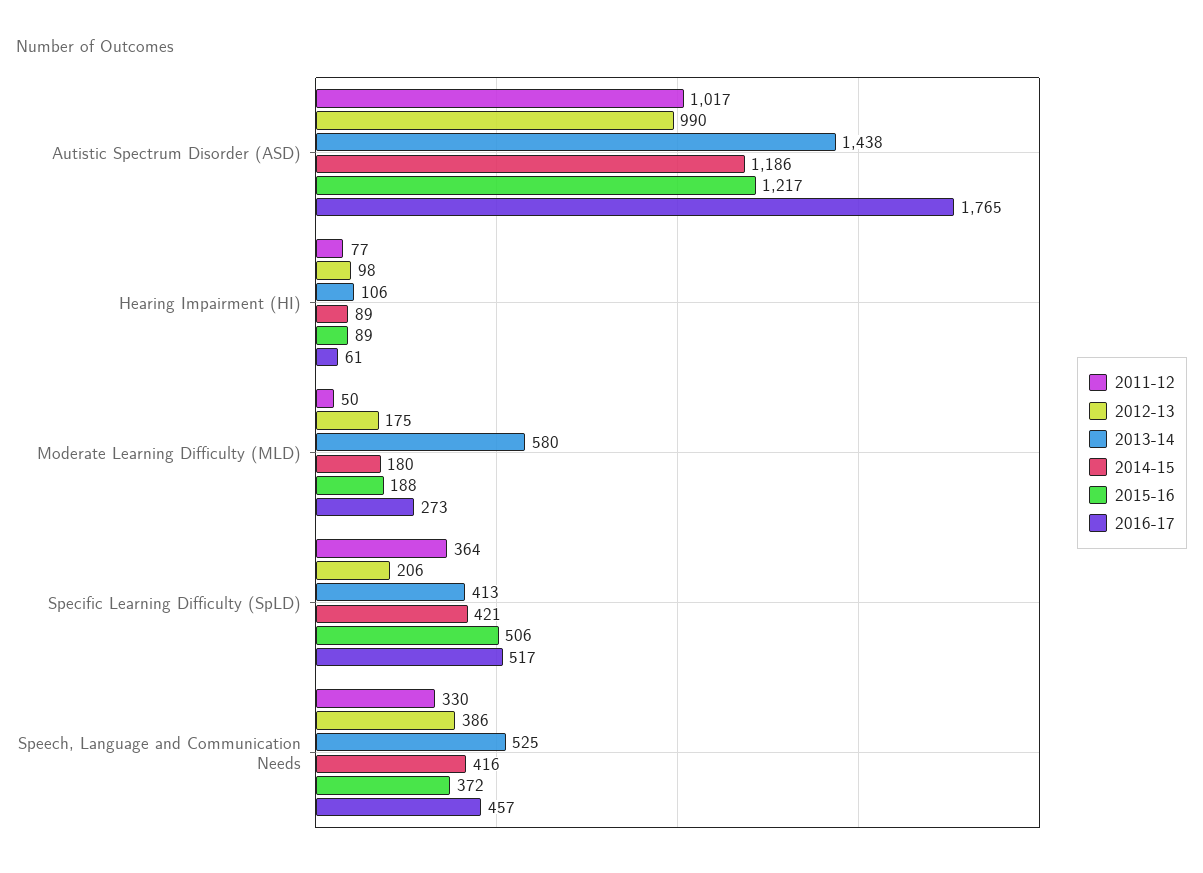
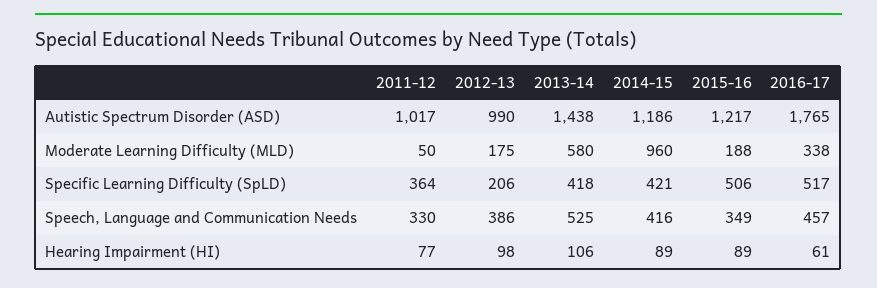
  {
    "2011-12": {
      "Autistic Spectrum Disorder (ASD)": 1017,
      "Hearing Impairment (HI)": 77,
      "Moderate Learning Difficulty (MLD)": 50,
      "Specific Learning Difficulty (SpLD)": 364,
      "Speech, Language and Communication Needs": 330
    },
    "2012-13": {
      "Autistic Spectrum Disorder (ASD)": 990,
      "Hearing Impairment (HI)": 98,
      "Moderate Learning Difficulty (MLD)": 175,
      "Specific Learning Difficulty (SpLD)": 206,
      "Speech, Language and Communication Needs": 386
    },
    "2013-14": {
      "Autistic Spectrum Disorder (ASD)": 1438,
      "Hearing Impairment (HI)": 106,
      "Moderate Learning Difficulty (MLD)": 580,
-     "Specific Learning Difficulty (SpLD)": 413,
+     "Specific Learning Difficulty (SpLD)": 418,
      "Speech, Language and Communication Needs": 525
    },
    "2014-15": {
      "Autistic Spectrum Disorder (ASD)": 1186,
      "Hearing Impairment (HI)": 89,
-     "Moderate Learning Difficulty (MLD)": 180,
+     "Moderate Learning Difficulty (MLD)": 960,
      "Specific Learning Difficulty (SpLD)": 421,
      "Speech, Language and Communication Needs": 416
    },
    "2015-16": {
      "Autistic Spectrum Disorder (ASD)": 1217,
      "Hearing Impairment (HI)": 89,
      "Moderate Learning Difficulty (MLD)": 188,
      "Specific Learning Difficulty (SpLD)": 506,
-     "Speech, Language and Communication Needs": 372
+     "Speech, Language and Communication Needs": 349
    },
    "2016-17": {
      "Autistic Spectrum Disorder (ASD)": 1765,
      "Hearing Impairment (HI)": 61,
-     "Moderate Learning Difficulty (MLD)": 273,
+     "Moderate Learning Difficulty (MLD)": 338,
      "Specific Learning Difficulty (SpLD)": 517,
      "Speech, Language and Communication Needs": 457
    }
  }

